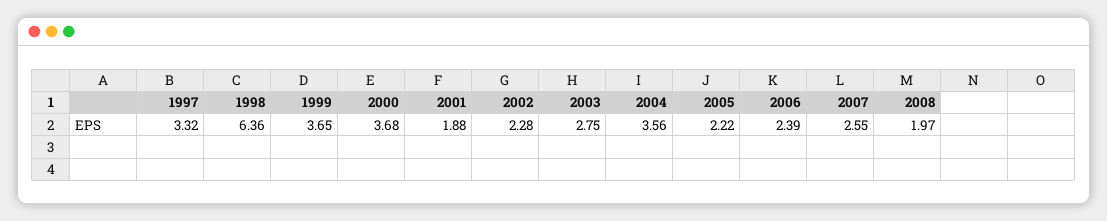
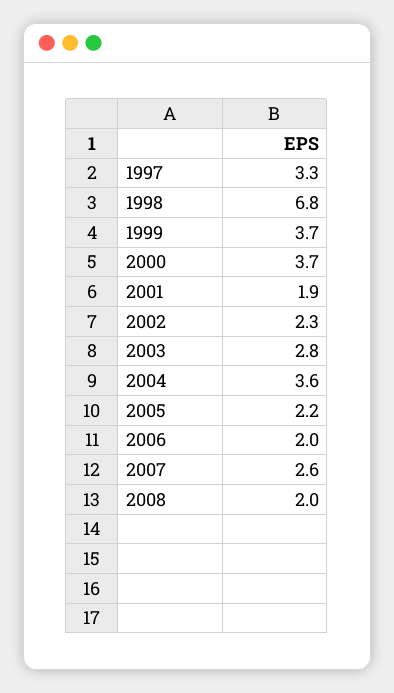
  {
    "1997": 3.32,
-   "1998": 6.36,
+   "1998": 6.8,
    "1999": 3.65,
    "2000": 3.68,
    "2001": 1.88,
    "2002": 2.28,
    "2003": 2.75,
    "2004": 3.56,
    "2005": 2.22,
-   "2006": 2.39,
+   "2006": 2,
    "2007": 2.55,
    "2008": 1.97
  }

